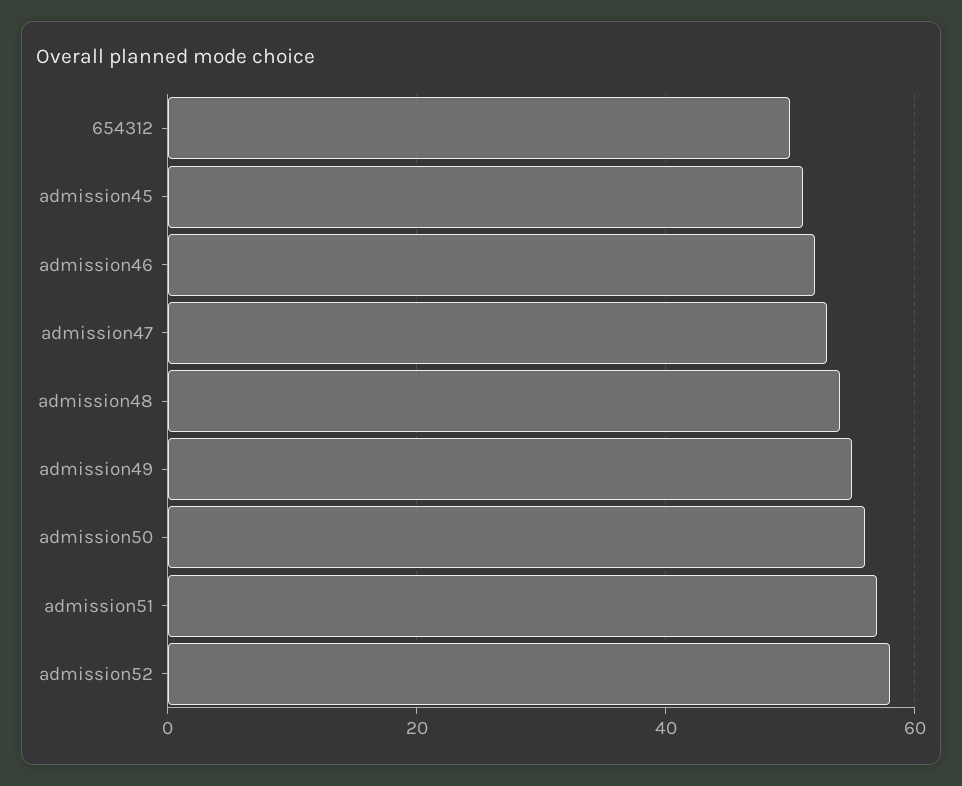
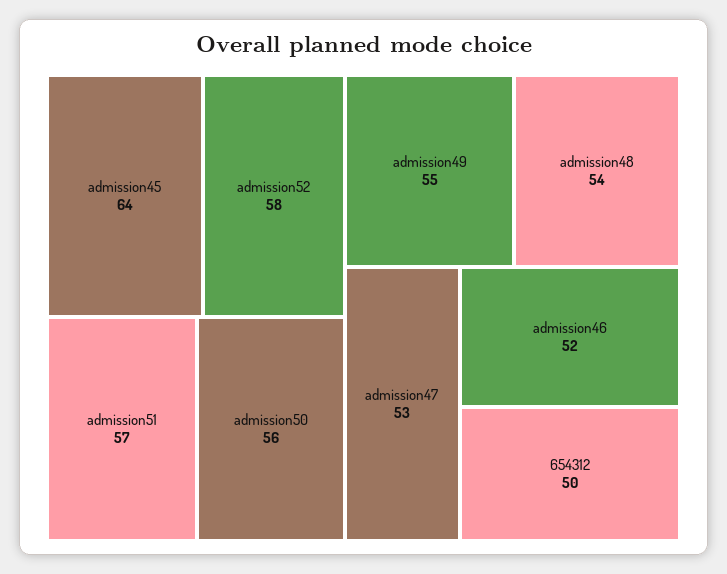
  {
    "654312": 50,
-   "admission45": 50,
+   "admission45": 64,
    "admission46": 52,
    "admission47": 53,
    "admission48": 54,
    "admission49": 55,
    "admission50": 56,
    "admission51": 57,
    "admission52": 58
  }

